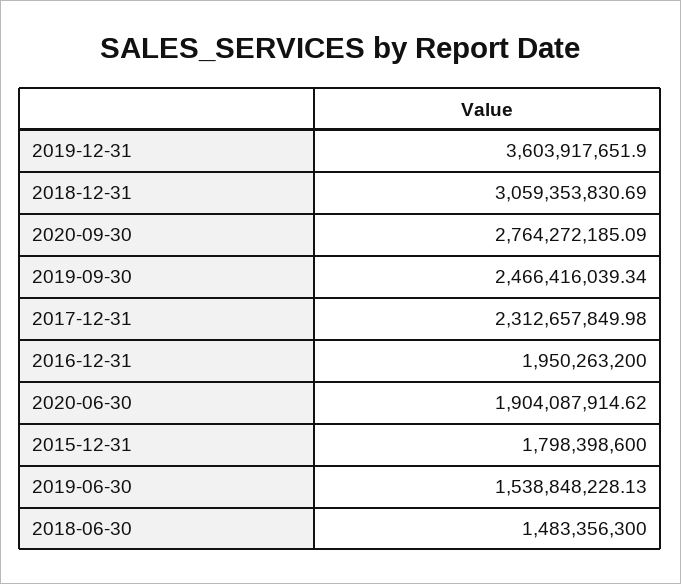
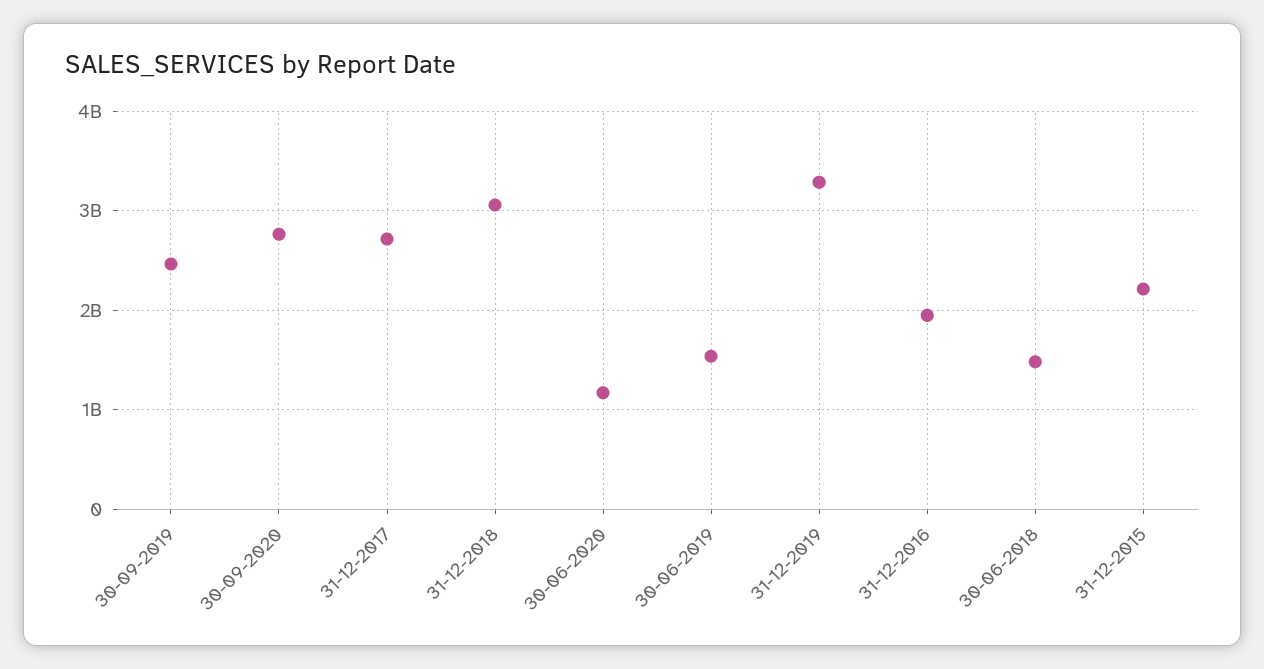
  {
-   "2019-12-31": 3603917651.9,
+   "2019-12-31": 3300000000,
    "2018-12-31": 3059353830.69,
    "2020-09-30": 2764272185.09,
    "2019-09-30": 2466416039.34,
-   "2017-12-31": 2312657849.98,
+   "2017-12-31": 2700000000,
    "2016-12-31": 1950263200,
-   "2020-06-30": 1904087914.62,
+   "2020-06-30": 1200000000,
-   "2015-12-31": 1798398600,
+   "2015-12-31": 2200000000,
    "2019-06-30": 1538848228.13,
    "2018-06-30": 1483356300
  }

